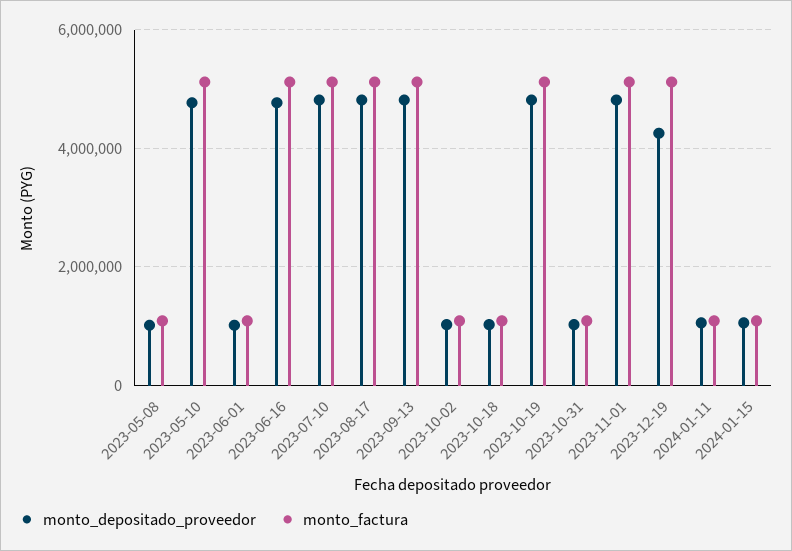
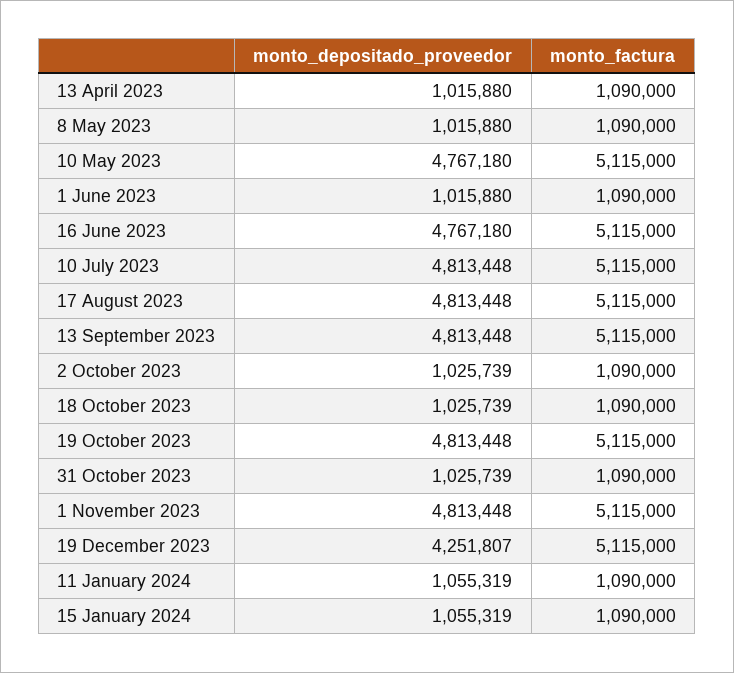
  {
    "monto_depositado_proveedor": {
      "2023-05-08": 1015880,
      "2023-05-10": 4767180,
      "2023-06-01": 1015880,
      "2023-06-16": 4767180,
      "2023-07-10": 4813448,
      "2023-08-17": 4813448,
      "2023-09-13": 4813448,
      "2023-10-02": 1025739,
      "2023-10-18": 1025739,
      "2023-10-19": 4813448,
      "2023-10-31": 1025739,
      "2023-11-01": 4813448,
      "2023-12-19": 4251807,
      "2024-01-11": 1055319,
-     "2024-01-15": 1055319
+     "2024-01-15": 1055319,
+     "13 April 2023": 1015880
    },
    "monto_factura": {
      "2023-05-08": 1090000,
      "2023-05-10": 5115000,
      "2023-06-01": 1090000,
      "2023-06-16": 5115000,
      "2023-07-10": 5115000,
      "2023-08-17": 5115000,
      "2023-09-13": 5115000,
      "2023-10-02": 1090000,
      "2023-10-18": 1090000,
      "2023-10-19": 5115000,
      "2023-10-31": 1090000,
      "2023-11-01": 5115000,
      "2023-12-19": 5115000,
      "2024-01-11": 1090000,
-     "2024-01-15": 1090000
+     "2024-01-15": 1090000,
+     "13 April 2023": 1090000
    }
  }

